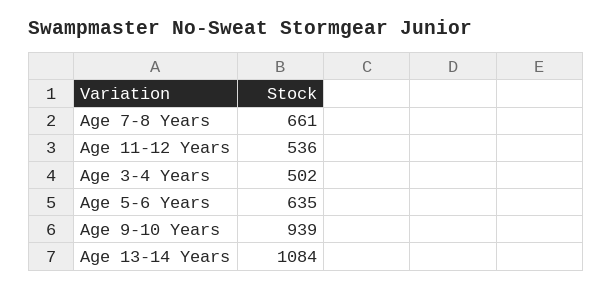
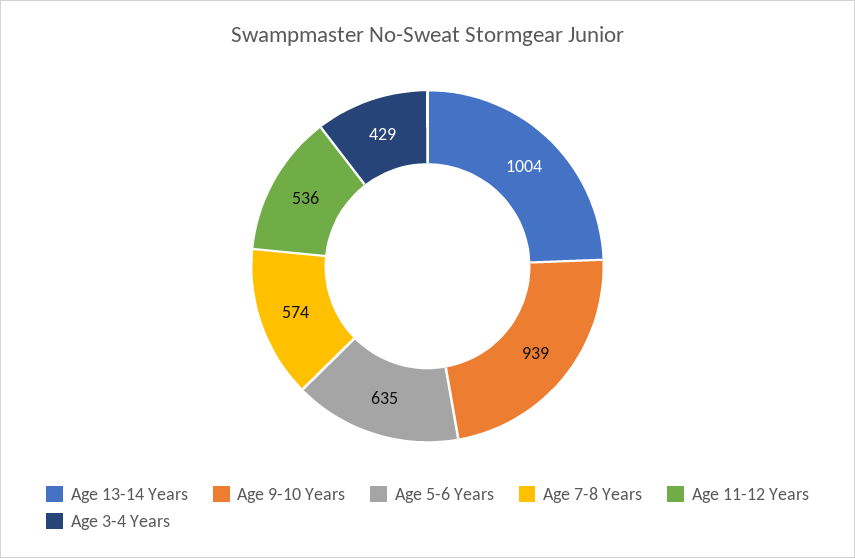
  {
-   "Age 7-8 Years": 661,
+   "Age 7-8 Years": 574,
    "Age 11-12 Years": 536,
-   "Age 3-4 Years": 502,
+   "Age 3-4 Years": 429,
    "Age 5-6 Years": 635,
    "Age 9-10 Years": 939,
-   "Age 13-14 Years": 1084
+   "Age 13-14 Years": 1004
  }

